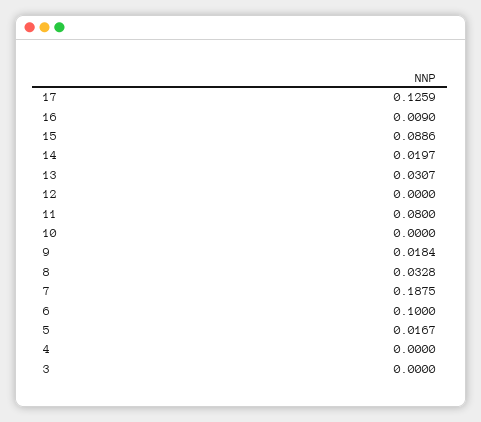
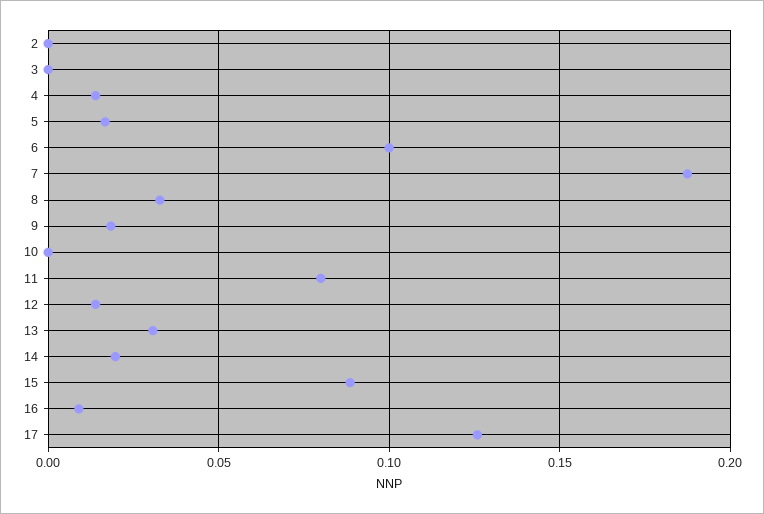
  {
    "17": 0.1259,
    "16": 0.009,
    "15": 0.0886,
    "14": 0.0197,
    "13": 0.0307,
-   "12": 0,
+   "12": 0.015,
    "11": 0.08,
    "10": 0,
    "9": 0.0184,
    "8": 0.0328,
    "7": 0.1875,
    "6": 0.1,
    "5": 0.0167,
-   "4": 0,
+   "4": 0.015,
-   "3": 0
+   "3": 0,
+   "2": 0
  }

